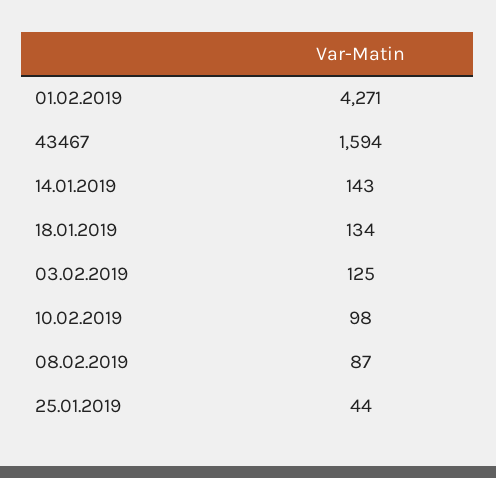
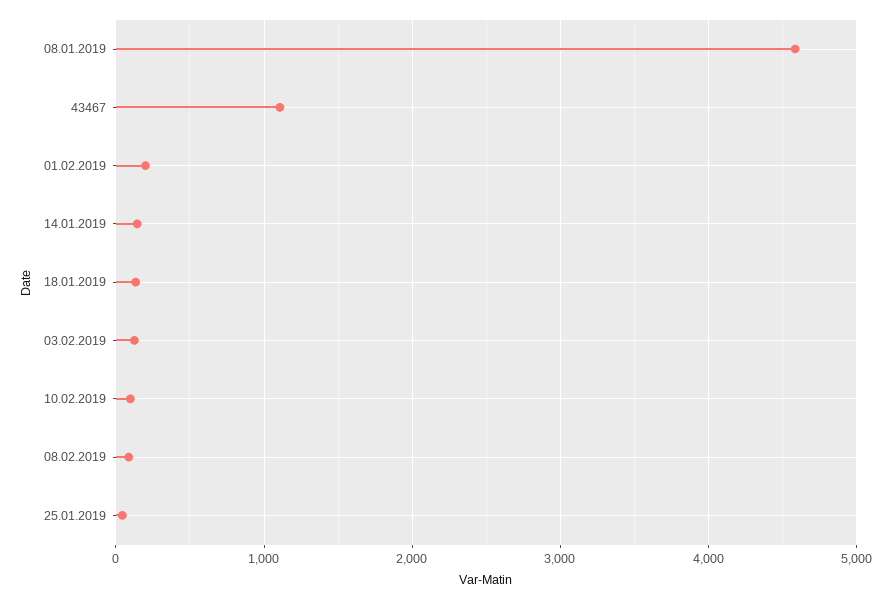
  {
-   "01.02.2019": 4271,
+   "01.02.2019": 200,
-   "43467": 1594,
+   "43467": 1100,
    "14.01.2019": 143,
    "18.01.2019": 134,
    "03.02.2019": 125,
    "10.02.2019": 98,
    "08.02.2019": 87,
-   "25.01.2019": 44
+   "25.01.2019": 44,
+   "08.01.2019": 4600
  }

